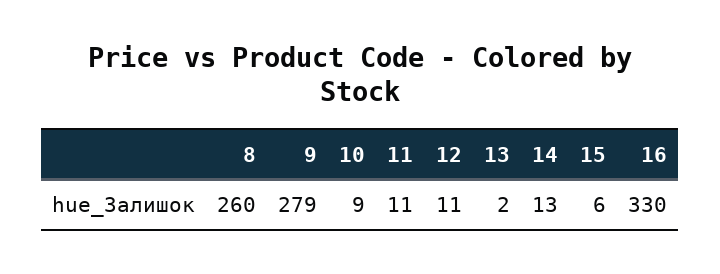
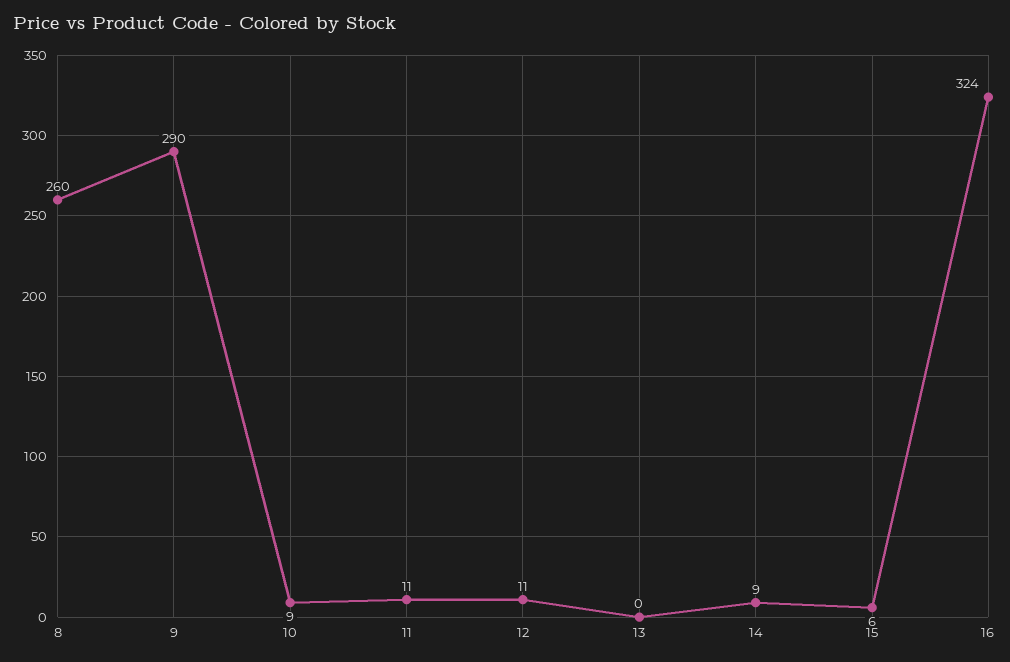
  {
    "8": 260,
-   "9": 279,
+   "9": 290,
    "10": 9,
    "11": 11,
    "12": 11,
-   "13": 2,
+   "13": 0,
-   "14": 13,
+   "14": 9,
    "15": 6,
-   "16": 330
+   "16": 324
  }

